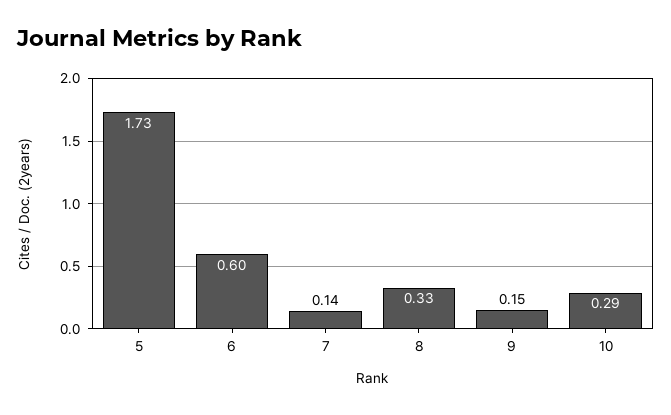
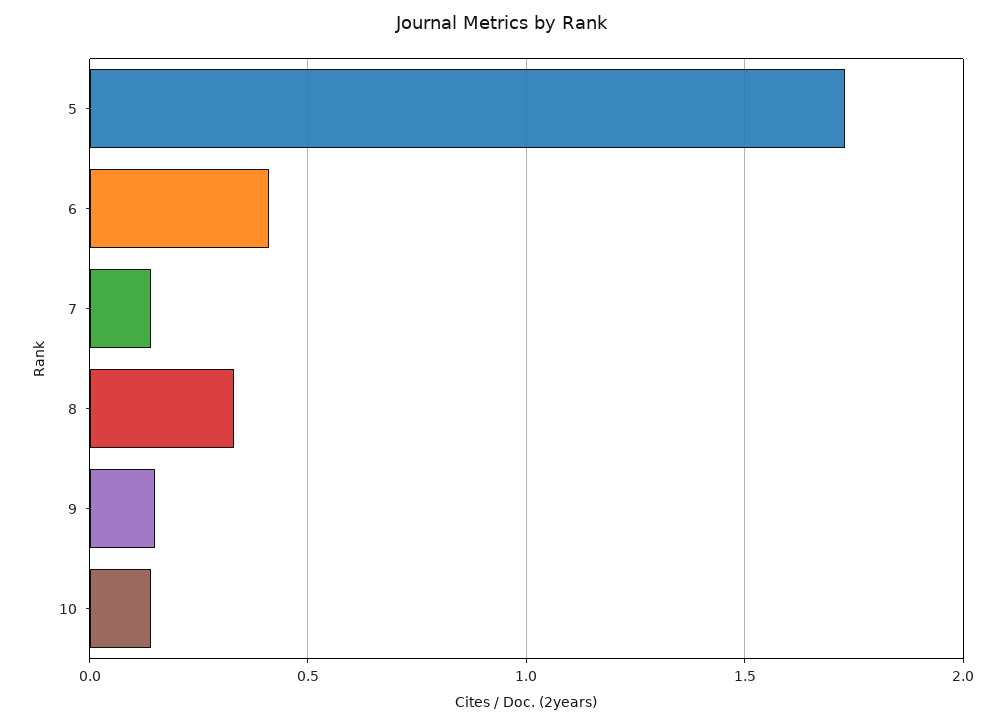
  {
    "5": 1.73,
-   "6": 0.6,
+   "6": 0.4,
    "7": 0.14,
    "8": 0.33,
    "9": 0.15,
-   "10": 0.29
+   "10": 0.15
  }

